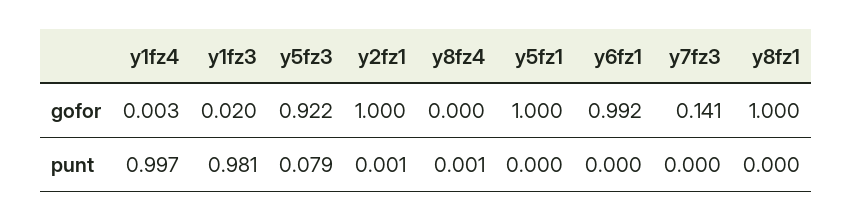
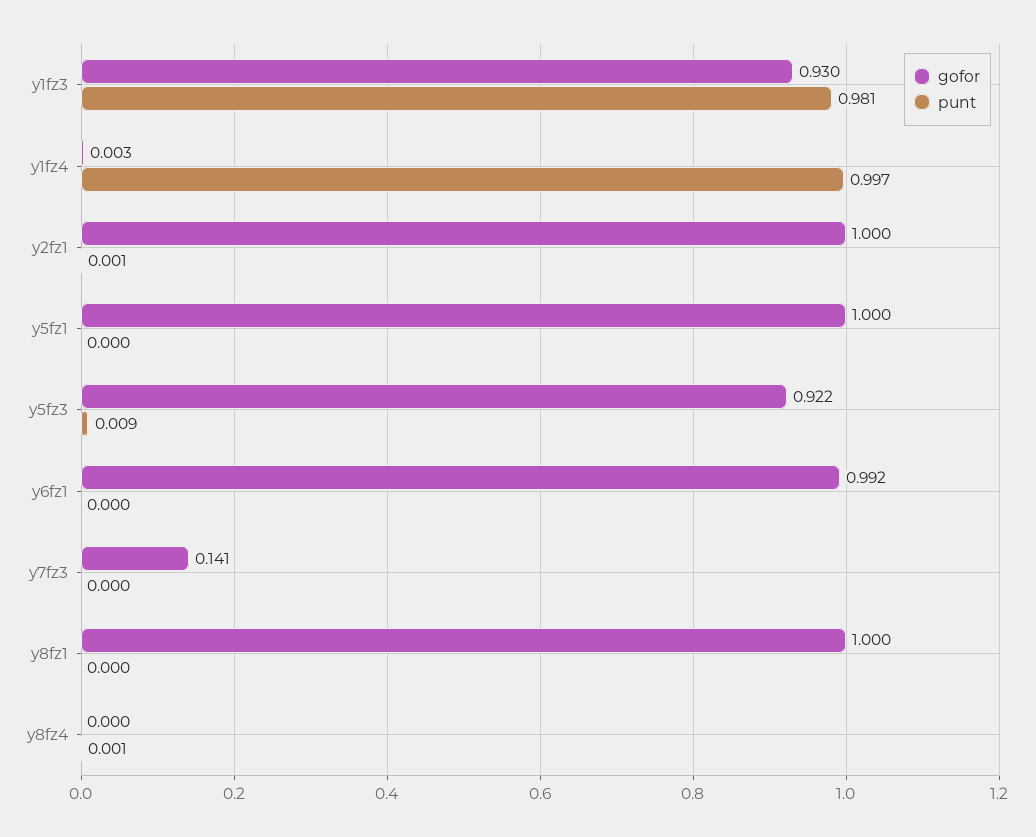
  {
    "gofor": {
      "y1fz4": 0.003,
-     "y1fz3": 0.02,
+     "y1fz3": 0.93,
      "y5fz3": 0.922,
      "y2fz1": 1,
      "y8fz4": 0,
      "y5fz1": 1,
      "y6fz1": 0.992,
      "y7fz3": 0.141,
      "y8fz1": 1
    },
    "punt": {
      "y1fz4": 0.997,
      "y1fz3": 0.981,
-     "y5fz3": 0.079,
+     "y5fz3": 0.009,
      "y2fz1": 0.001,
      "y8fz4": 0.001,
      "y5fz1": 0,
      "y6fz1": 0,
      "y7fz3": 0,
      "y8fz1": 0
    }
  }

